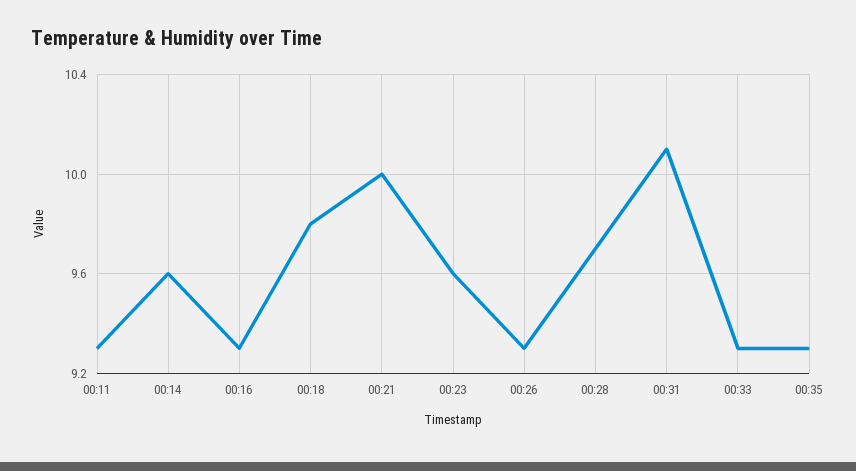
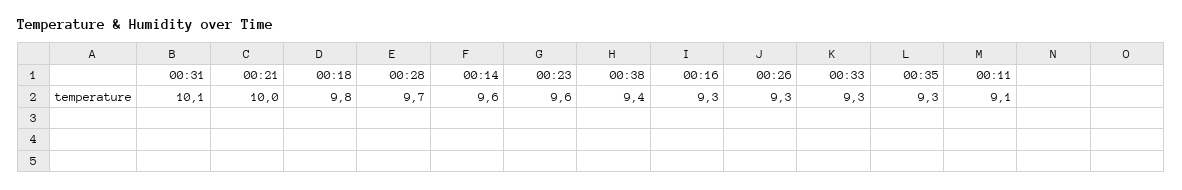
  {
-   "00:11": 9.3,
+   "00:11": 9.1,
    "00:14": 9.6,
    "00:16": 9.3,
    "00:18": 9.8,
    "00:21": 10,
    "00:23": 9.6,
    "00:26": 9.3,
    "00:28": 9.7,
    "00:31": 10.1,
    "00:33": 9.3,
-   "00:35": 9.3
+   "00:35": 9.3,
+   "00:38": 9.4
  }

